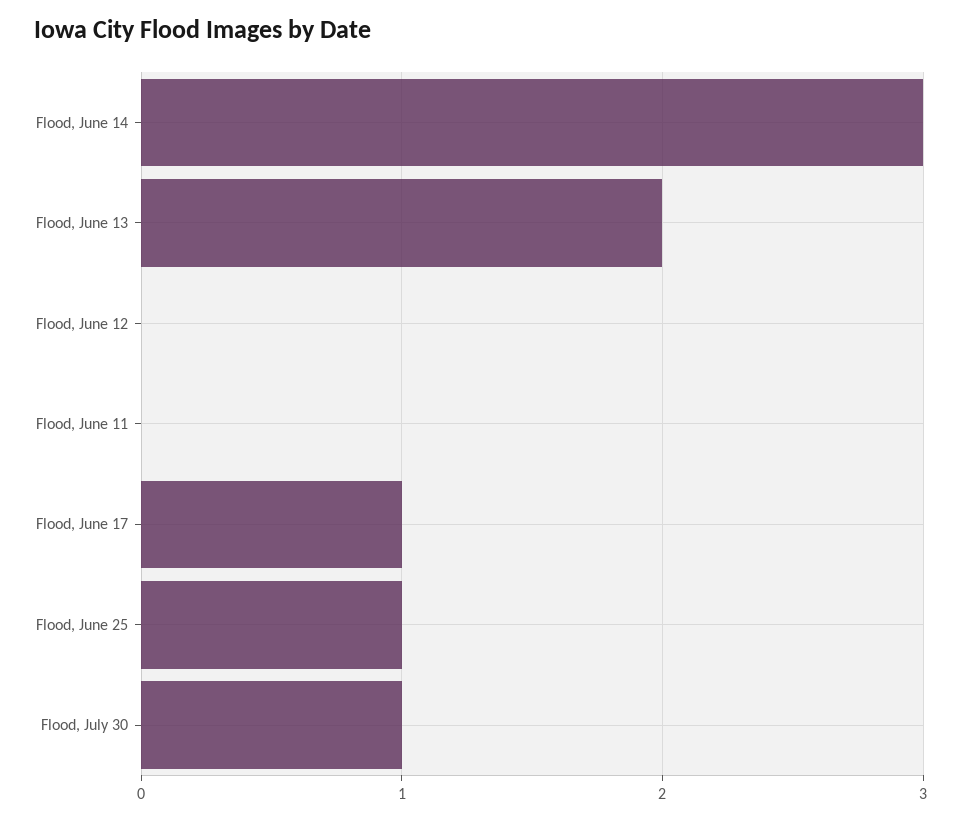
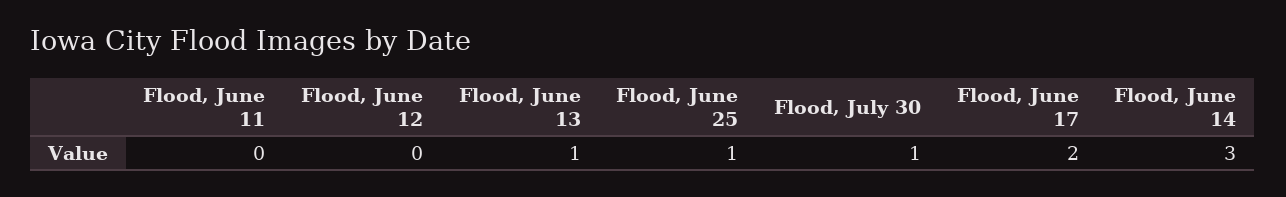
  {
    "Flood, June 14": 3,
-   "Flood, June 13": 2,
+   "Flood, June 13": 1,
    "Flood, June 12": 0,
    "Flood, June 11": 0,
-   "Flood, June 17": 1,
+   "Flood, June 17": 2,
    "Flood, June 25": 1,
    "Flood, July 30": 1
  }

